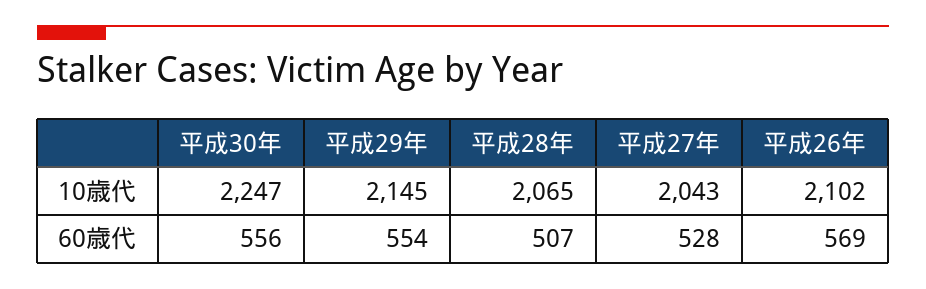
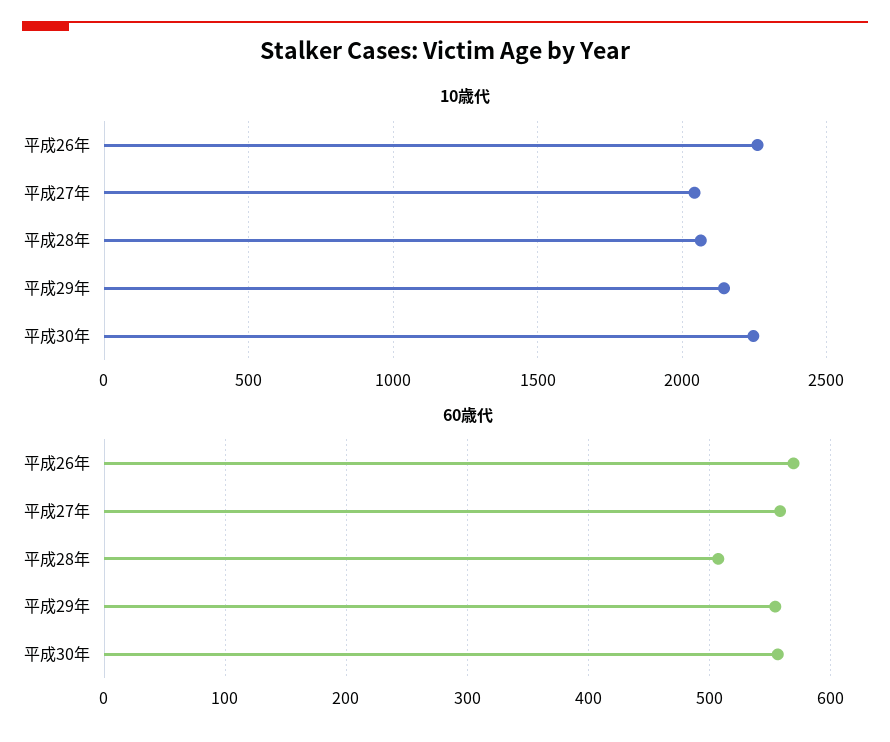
  {
    "10歳代": {
      "平成30年": 2247,
      "平成29年": 2145,
      "平成28年": 2065,
      "平成27年": 2043,
-     "平成26年": 2102
+     "平成26年": 2250
    },
    "60歳代": {
      "平成30年": 556,
      "平成29年": 554,
      "平成28年": 507,
-     "平成27年": 528,
+     "平成27年": 560,
      "平成26年": 569
    }
  }

